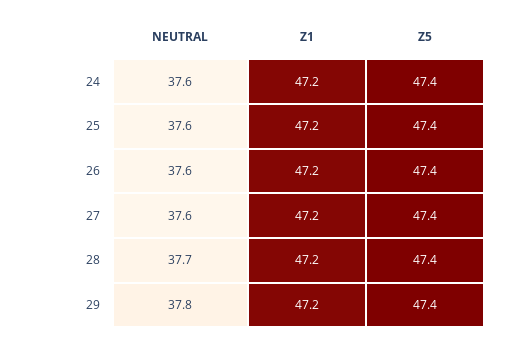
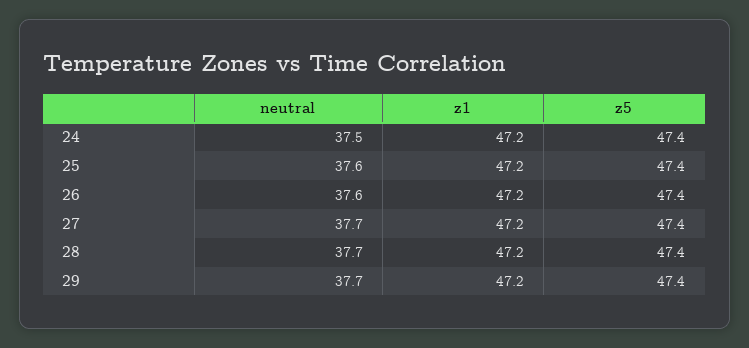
  {
    "NEUTRAL": {
-     "24": 37.6,
+     "24": 37.5,
      "25": 37.6,
      "26": 37.6,
-     "27": 37.6,
+     "27": 37.7,
      "28": 37.7,
-     "29": 37.8
+     "29": 37.7
    },
    "Z1": {
      "24": 47.2,
      "25": 47.2,
      "26": 47.2,
      "27": 47.2,
      "28": 47.2,
      "29": 47.2
    },
    "Z5": {
      "24": 47.4,
      "25": 47.4,
      "26": 47.4,
      "27": 47.4,
      "28": 47.4,
      "29": 47.4
    }
  }

